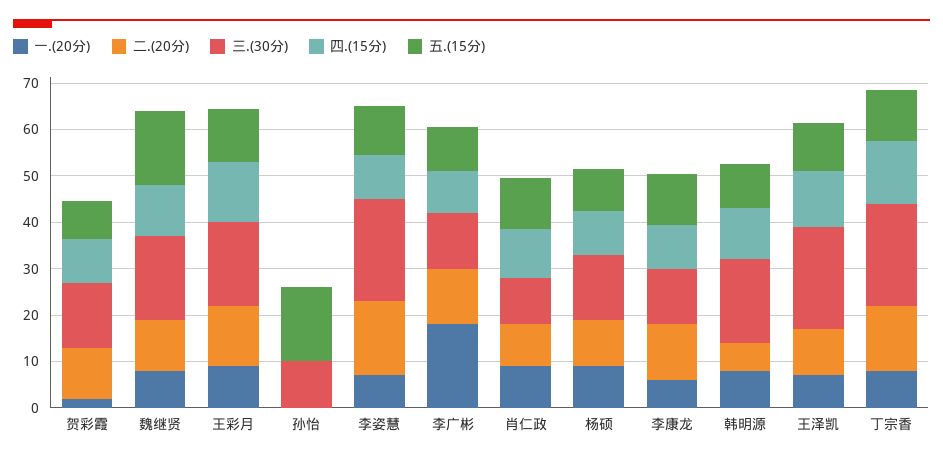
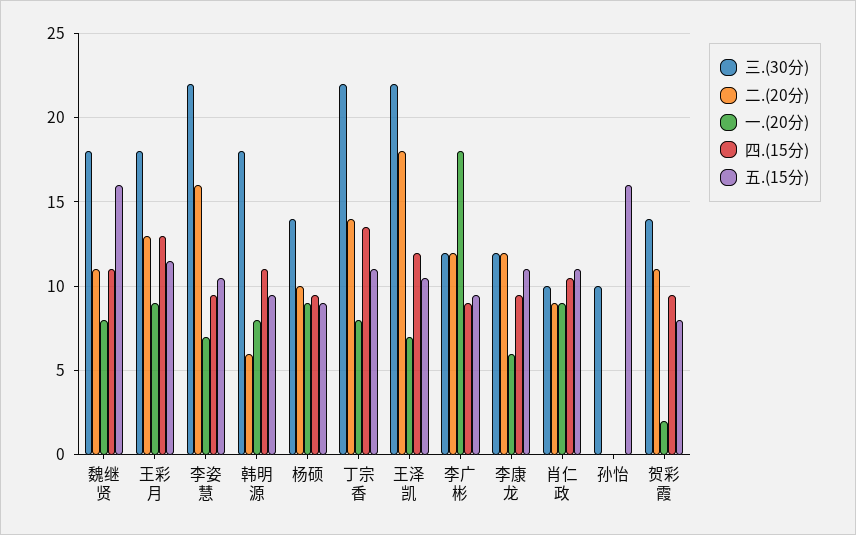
  {
    "一.(20分)": {
      "贺彩霞": 2,
      "魏继贤": 8,
      "王彩月": 9,
      "孙怡": 0,
      "李姿慧": 7,
      "李广彬": 18,
      "肖仁政": 9,
      "杨硕": 9,
      "李康龙": 6,
      "韩明源": 8,
      "王泽凯": 7,
      "丁宗香": 8
    },
    "二.(20分)": {
      "贺彩霞": 11,
      "魏继贤": 11,
      "王彩月": 13,
      "孙怡": 0,
      "李姿慧": 16,
      "李广彬": 12,
      "肖仁政": 9,
      "杨硕": 10,
      "李康龙": 12,
      "韩明源": 6,
-     "王泽凯": 10,
+     "王泽凯": 18,
      "丁宗香": 14
    },
    "三.(30分)": {
      "贺彩霞": 14,
      "魏继贤": 18,
      "王彩月": 18,
      "孙怡": 10,
      "李姿慧": 22,
      "李广彬": 12,
      "肖仁政": 10,
      "杨硕": 14,
      "李康龙": 12,
      "韩明源": 18,
      "王泽凯": 22,
      "丁宗香": 22
    },
    "四.(15分)": {
      "贺彩霞": 9.5,
      "魏继贤": 11,
      "王彩月": 13,
      "孙怡": 0,
      "李姿慧": 9.5,
      "李广彬": 9,
      "肖仁政": 10.5,
      "杨硕": 9.5,
      "李康龙": 9.5,
      "韩明源": 11,
      "王泽凯": 12,
      "丁宗香": 13.5
    },
    "五.(15分)": {
      "贺彩霞": 8,
      "魏继贤": 16,
      "王彩月": 11.5,
      "孙怡": 16,
      "李姿慧": 10.5,
      "李广彬": 9.5,
      "肖仁政": 11,
      "杨硕": 9,
      "李康龙": 11,
      "韩明源": 9.5,
      "王泽凯": 10.5,
      "丁宗香": 11
    }
  }

